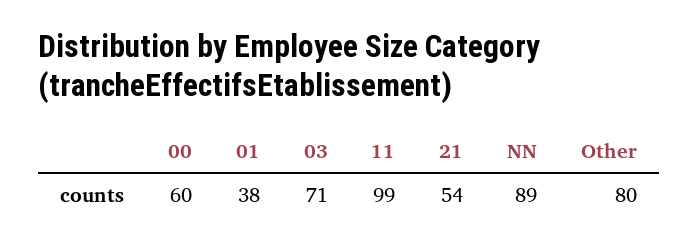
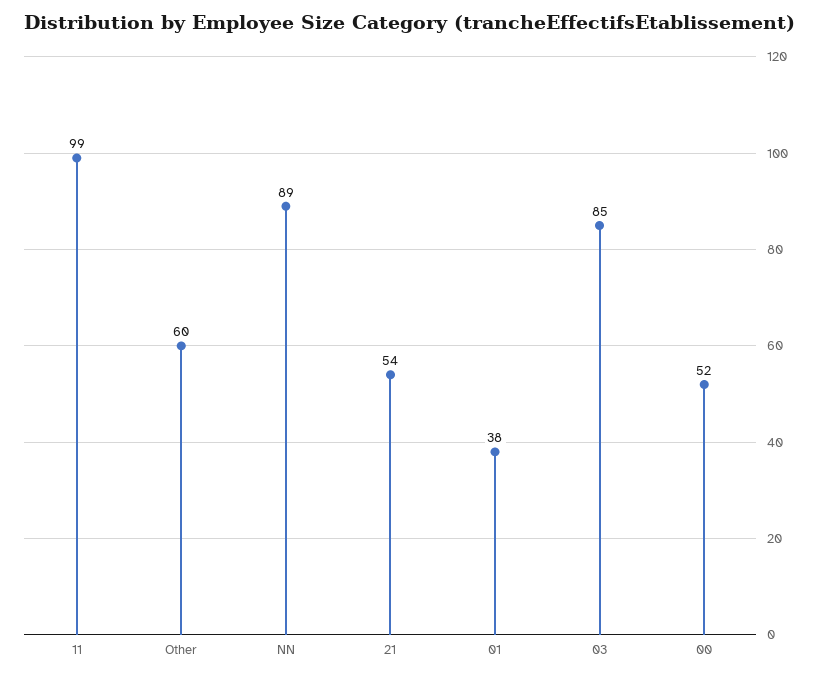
  {
-   "00": 60,
+   "00": 52,
    "01": 38,
-   "03": 71,
+   "03": 85,
    "11": 99,
    "21": 54,
    "NN": 89,
-   "Other": 80
+   "Other": 60
  }

